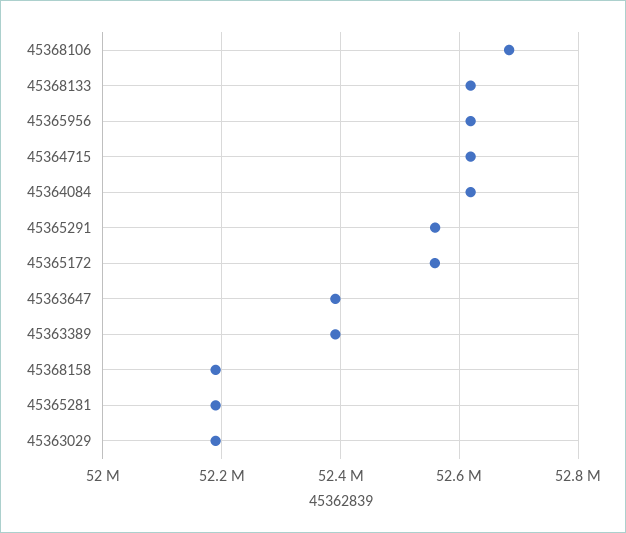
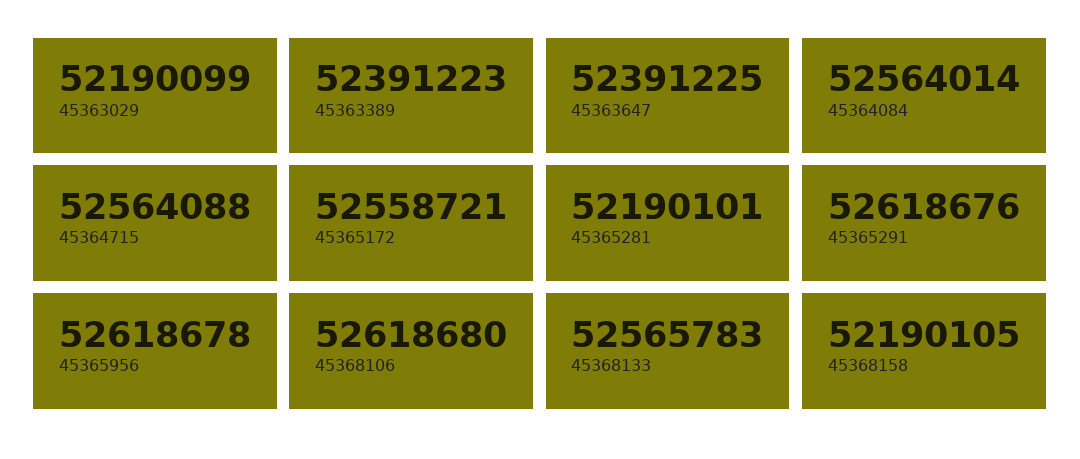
  {
-   "45368106": 52680000,
+   "45368106": 52618680,
-   "45368133": 52620000,
+   "45368133": 52565783,
    "45365956": 52618678,
-   "45364715": 52620000,
+   "45364715": 52564088,
-   "45364084": 52620000,
+   "45364084": 52564014,
-   "45365291": 52560000,
+   "45365291": 52618676,
    "45365172": 52558721,
    "45363647": 52391225,
    "45363389": 52391223,
    "45368158": 52190105,
    "45365281": 52190101,
    "45363029": 52190099
  }

